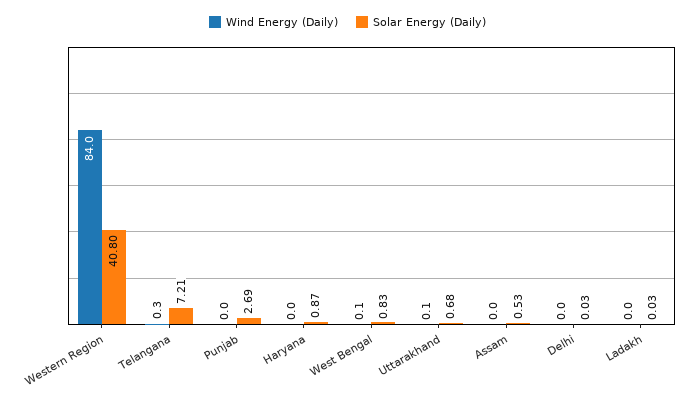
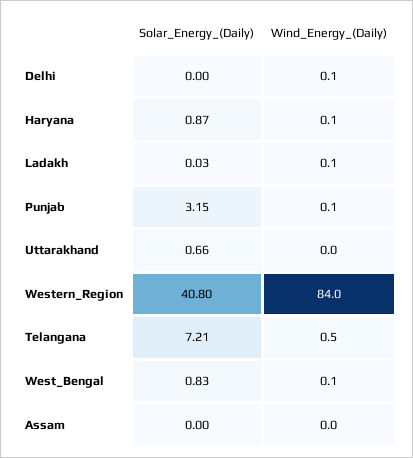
  {
    "Wind Energy (Daily)": {
      "Western Region": 84,
-     "Telangana": 0.3,
+     "Telangana": 0.5,
-     "Punjab": 0,
+     "Punjab": 0.1,
-     "Haryana": 0,
+     "Haryana": 0.1,
      "West Bengal": 0.1,
-     "Uttarakhand": 0.1,
+     "Uttarakhand": 0,
      "Assam": 0,
-     "Delhi": 0,
+     "Delhi": 0.1,
-     "Ladakh": 0
+     "Ladakh": 0.1
    },
    "Solar Energy (Daily)": {
      "Western Region": 40.8,
      "Telangana": 7.21,
-     "Punjab": 2.69,
+     "Punjab": 3.15,
      "Haryana": 0.87,
      "West Bengal": 0.83,
-     "Uttarakhand": 0.68,
+     "Uttarakhand": 0.66,
-     "Assam": 0.53,
+     "Assam": 0,
-     "Delhi": 0.03,
+     "Delhi": 0,
      "Ladakh": 0.03
    }
  }

